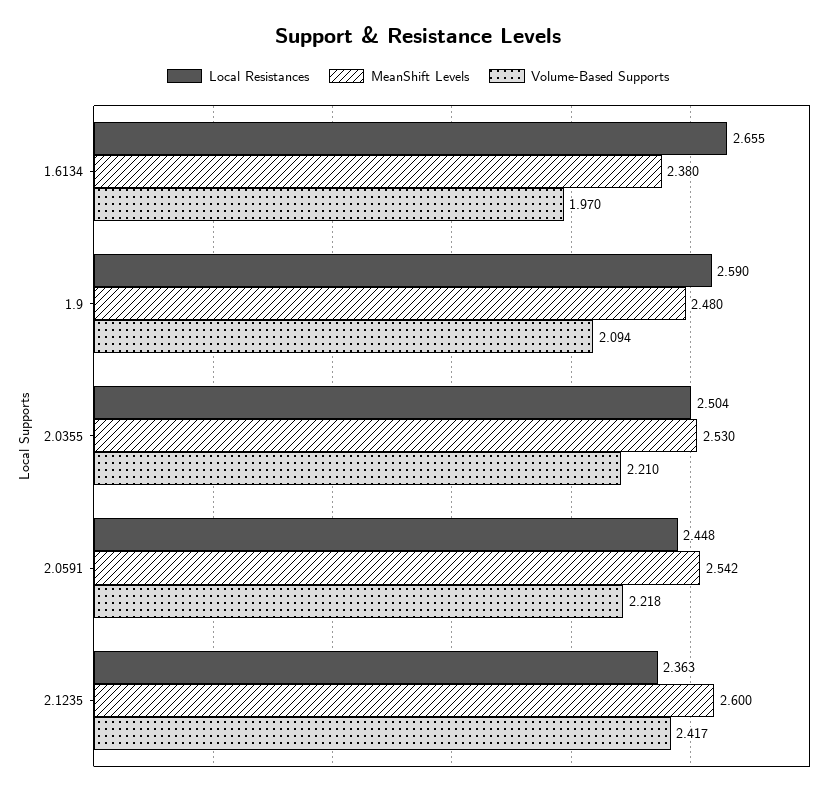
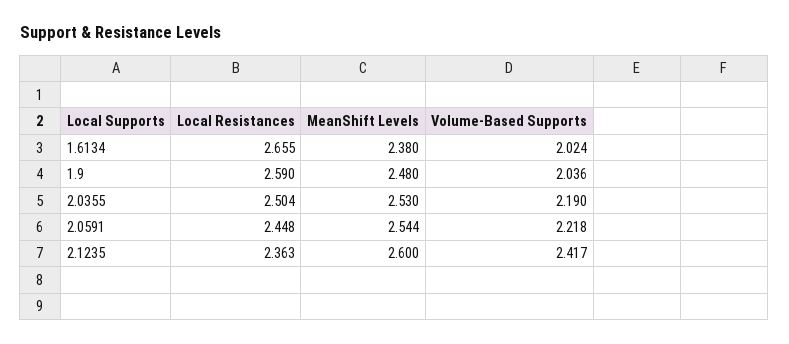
  {
    "Local Resistances": {
      "1.6134": 2.655,
      "1.9": 2.59,
      "2.0355": 2.504,
      "2.0591": 2.448,
      "2.1235": 2.363
    },
    "MeanShift Levels": {
      "1.6134": 2.38,
      "1.9": 2.48,
      "2.0355": 2.53,
-     "2.0591": 2.542,
+     "2.0591": 2.544,
      "2.1235": 2.6
    },
    "Volume-Based Supports": {
-     "1.6134": 1.97,
+     "1.6134": 2.024,
-     "1.9": 2.094,
+     "1.9": 2.036,
-     "2.0355": 2.21,
+     "2.0355": 2.19,
      "2.0591": 2.218,
      "2.1235": 2.417
    }
  }

